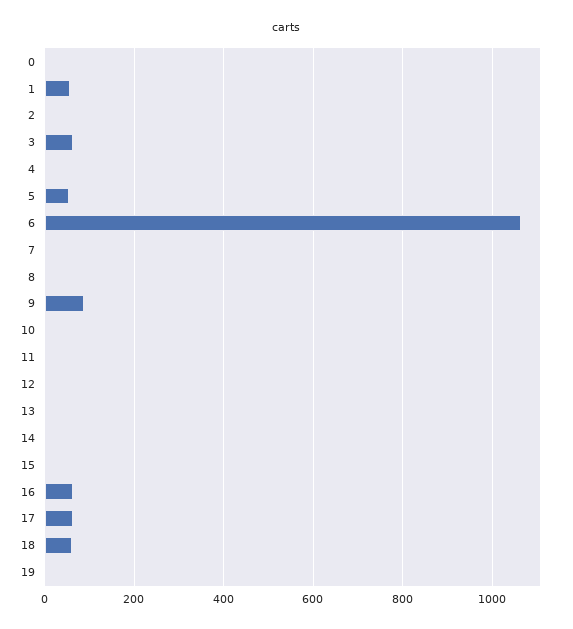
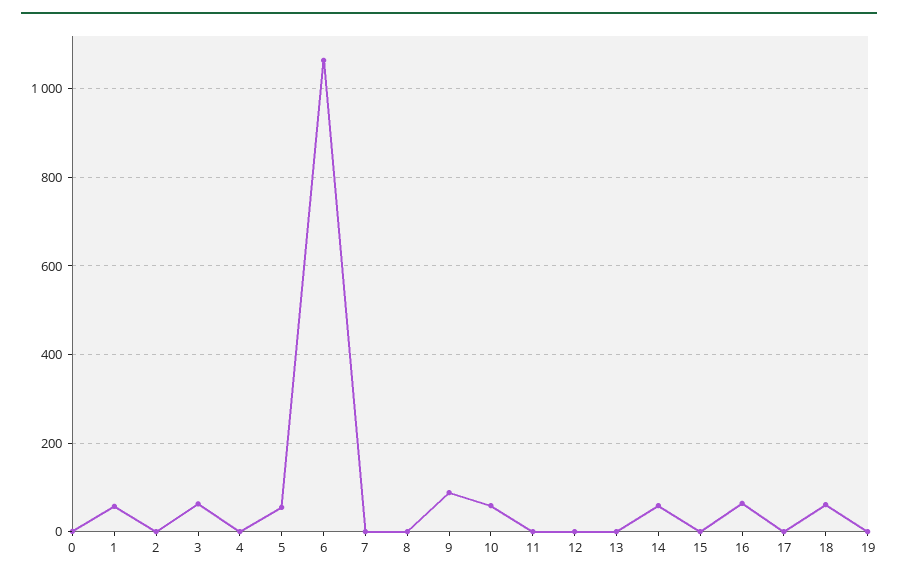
  {
    "0": 0,
    "1": 60,
    "2": 0,
    "3": 60,
    "4": 0,
    "5": 60,
    "6": 1060,
    "7": 0,
    "8": 0,
    "9": 80,
-   "10": 0,
+   "10": 60,
    "11": 0,
    "12": 0,
    "13": 0,
-   "14": 0,
+   "14": 60,
    "15": 0,
    "16": 60,
-   "17": 60,
+   "17": 0,
    "18": 60,
    "19": 0
  }

